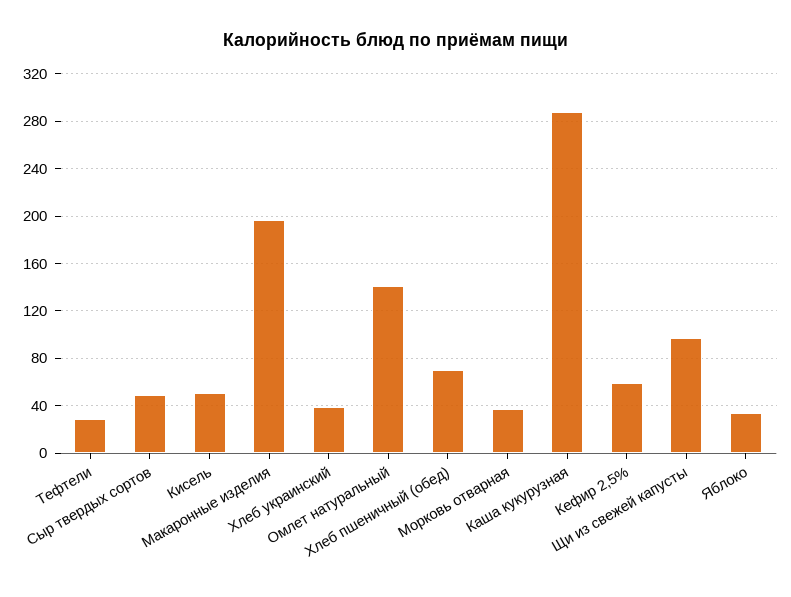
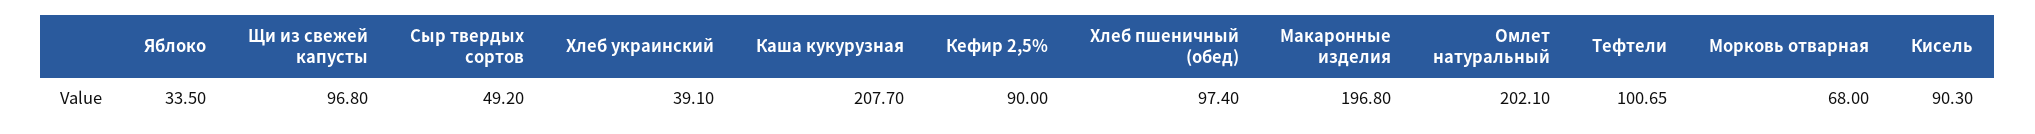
  {
-   "Тефтели": 30,
+   "Тефтели": 100.65,
    "Сыр твердых сортов": 49.2,
-   "Кисель": 50,
+   "Кисель": 90.3,
    "Макаронные изделия": 196.8,
    "Хлеб украинский": 39.1,
-   "Омлет натуральный": 140,
+   "Омлет натуральный": 202.1,
-   "Хлеб пшеничный (обед)": 70,
+   "Хлеб пшеничный (обед)": 97.4,
-   "Морковь отварная": 40,
+   "Морковь отварная": 68,
-   "Каша кукурузная": 290,
+   "Каша кукурузная": 207.7,
-   "Кефир 2,5%": 60,
+   "Кефир 2,5%": 90,
    "Щи из свежей капусты": 96.8,
    "Яблоко": 33.5
  }

